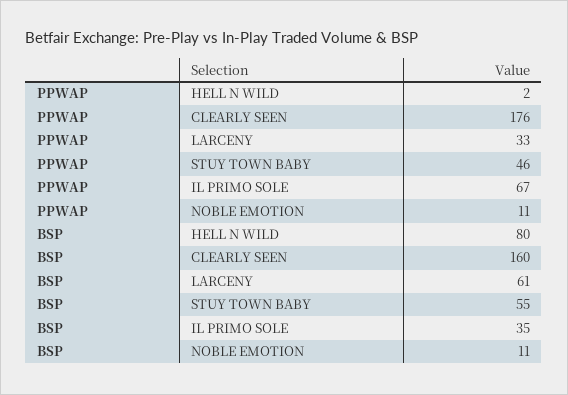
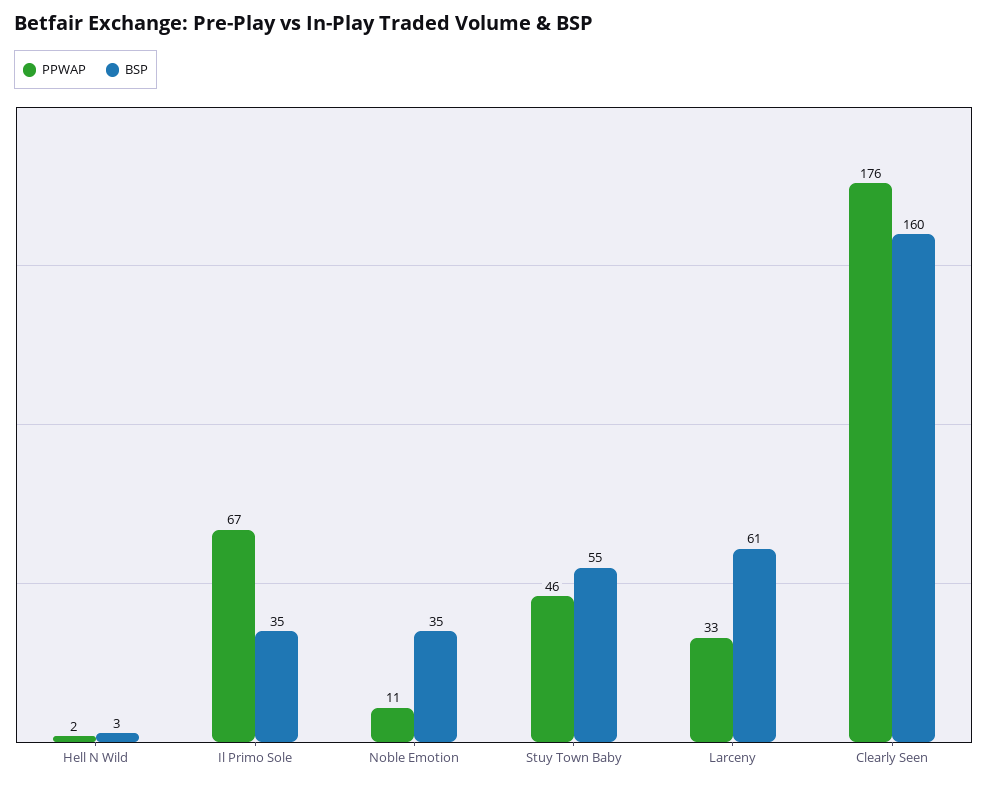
  {
    "PPWAP": {
      "HELL N WILD": 2,
      "CLEARLY SEEN": 176,
      "LARCENY": 33,
      "STUY TOWN BABY": 46,
      "IL PRIMO SOLE": 67,
      "NOBLE EMOTION": 11
    },
    "BSP": {
-     "HELL N WILD": 80,
+     "HELL N WILD": 3,
      "CLEARLY SEEN": 160,
      "LARCENY": 61,
      "STUY TOWN BABY": 55,
      "IL PRIMO SOLE": 35,
-     "NOBLE EMOTION": 11
+     "NOBLE EMOTION": 35
    }
  }

